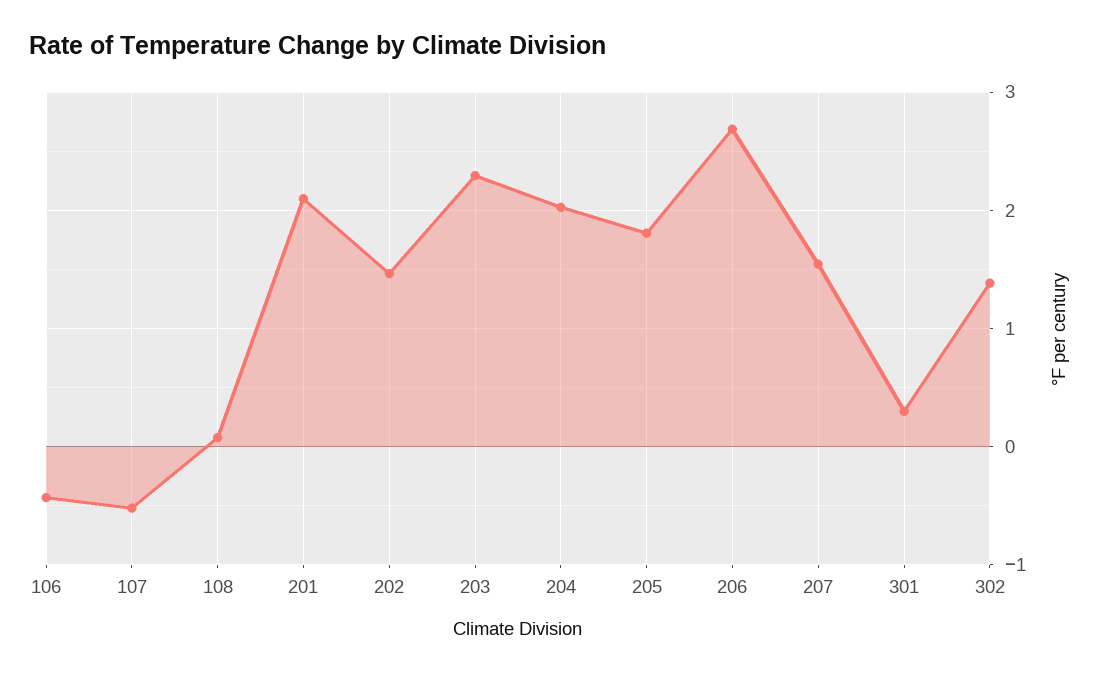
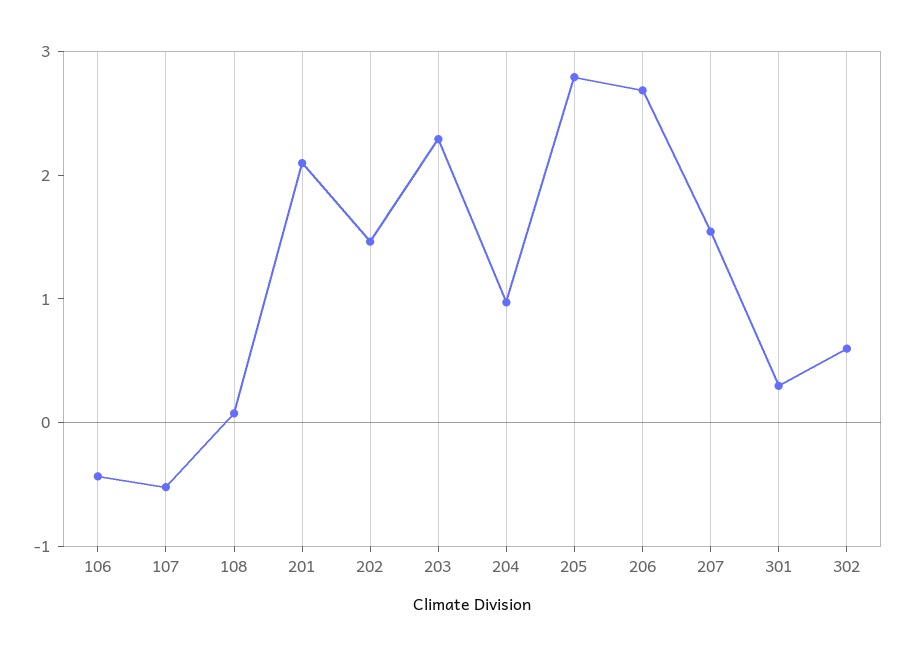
  {
    "106": -0.4,
    "107": -0.5,
    "108": 0.1,
    "201": 2.1,
    "202": 1.5,
    "203": 2.3,
-   "204": 2,
+   "204": 1,
-   "205": 1.8,
+   "205": 2.8,
    "206": 2.7,
    "207": 1.5,
    "301": 0.3,
-   "302": 1.4
+   "302": 0.6
  }

